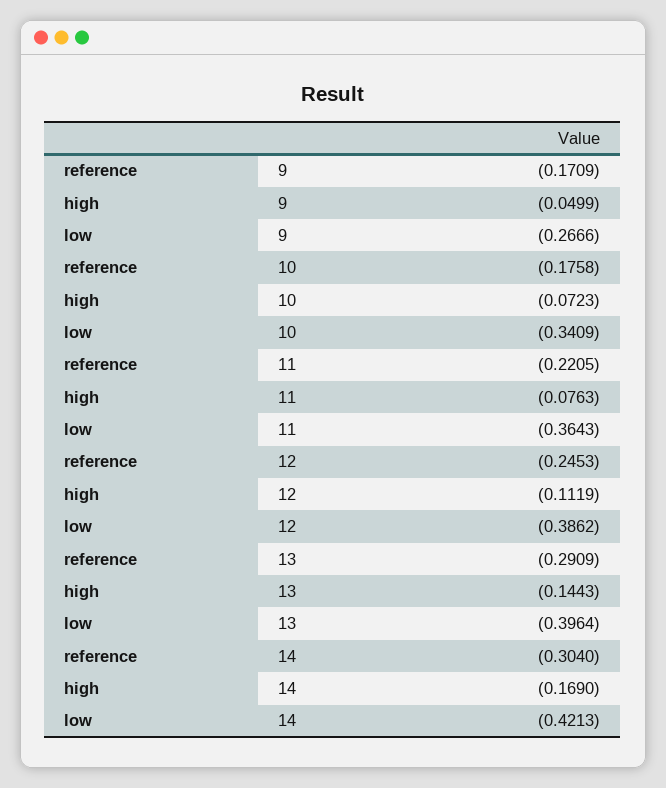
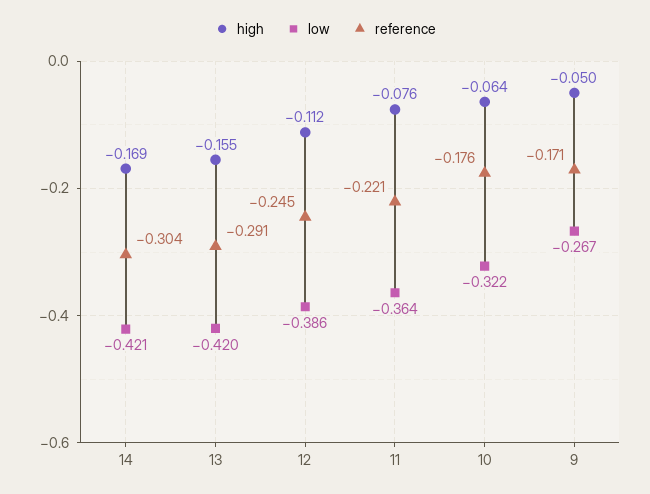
  {
    "reference": {
      "9": -0.1709,
      "10": -0.1758,
      "11": -0.2205,
      "12": -0.2453,
      "13": -0.2909,
      "14": -0.304
    },
    "high": {
      "9": -0.0499,
-     "10": -0.0723,
+     "10": -0.064,
      "11": -0.0763,
      "12": -0.1119,
-     "13": -0.1443,
+     "13": -0.155,
      "14": -0.169
    },
    "low": {
      "9": -0.2666,
-     "10": -0.3409,
+     "10": -0.322,
      "11": -0.3643,
      "12": -0.3862,
-     "13": -0.3964,
+     "13": -0.42,
      "14": -0.4213
    }
  }

